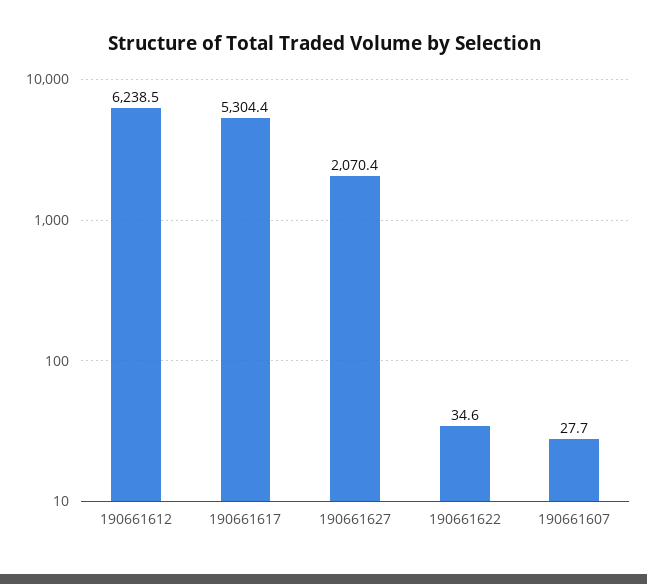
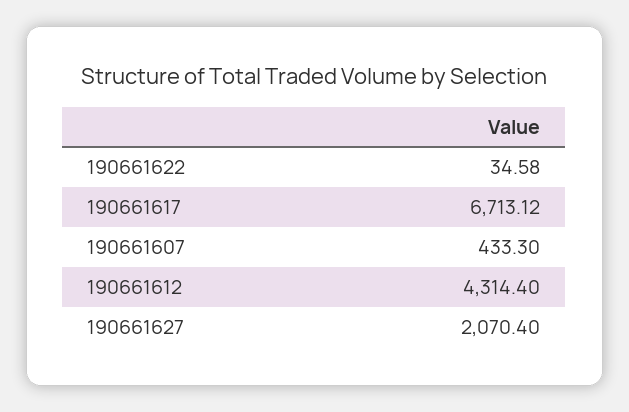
  {
-   "190661612": 6238.5,
+   "190661612": 4314.4,
-   "190661617": 5304.4,
+   "190661617": 6713.12,
    "190661627": 2070.4,
    "190661622": 34.58,
-   "190661607": 27.7
+   "190661607": 433.3
  }

